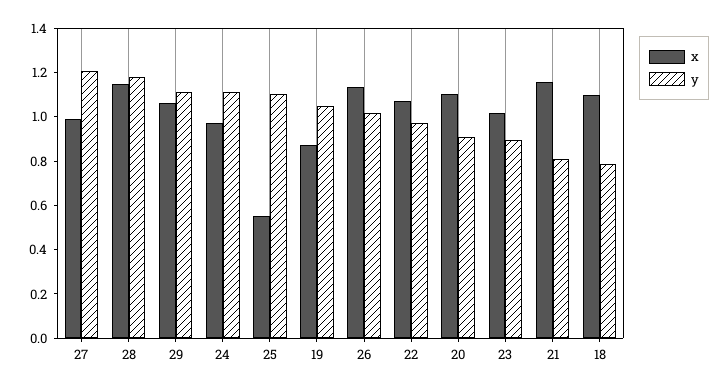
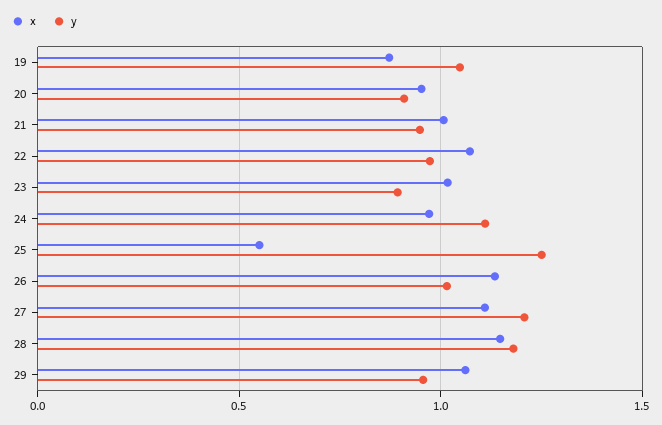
  {
    "x": {
-     "27": 1,
+     "27": 1.1,
      "28": 1.15,
      "29": 1.05,
      "24": 0.95,
      "25": 0.55,
      "19": 0.85,
      "26": 1.15,
      "22": 1.05,
-     "20": 1.1,
+     "20": 0.95,
      "23": 1,
-     "21": 1.15,
+     "21": 1
-     "18": 1.1
    },
    "y": {
      "27": 1.2,
      "28": 1.2,
-     "29": 1.1,
+     "29": 0.95,
      "24": 1.1,
-     "25": 1.1,
+     "25": 1.25,
      "19": 1.05,
      "26": 1,
      "22": 0.95,
      "20": 0.9,
      "23": 0.9,
-     "21": 0.8,
+     "21": 0.95
-     "18": 0.8
    }
  }

